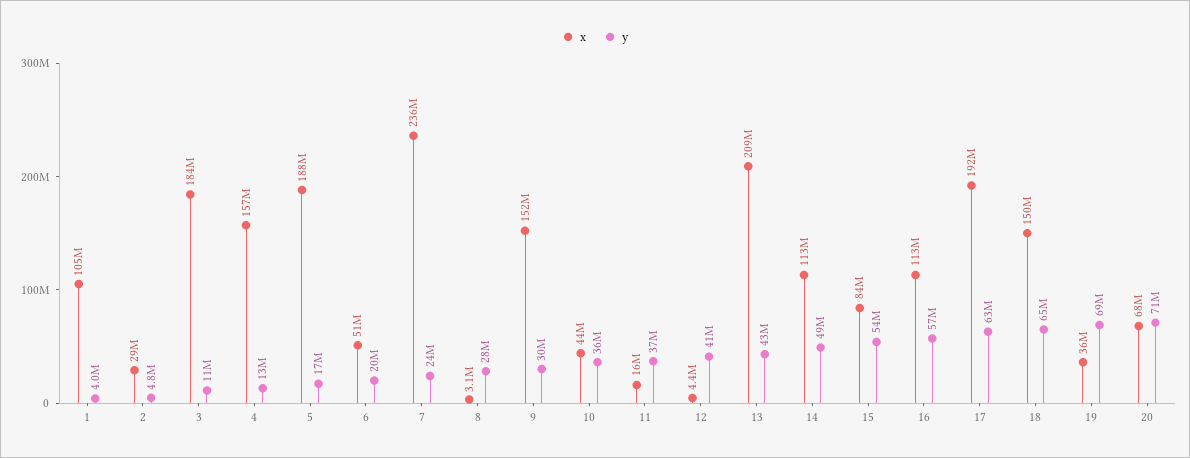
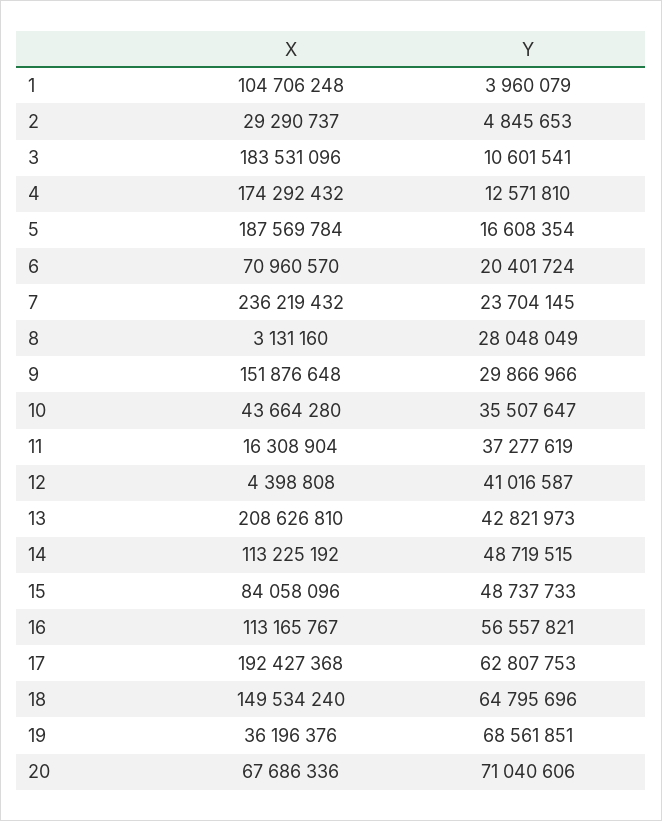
  {
    "x": {
      "1": 104706248,
      "2": 29290737,
      "3": 183531096,
-     "4": 157000000,
+     "4": 174292432,
      "5": 187569784,
-     "6": 51000000,
+     "6": 70960570,
      "7": 236219432,
      "8": 3131160,
      "9": 151876648,
      "10": 43664280,
      "11": 16308904,
      "12": 4398808,
      "13": 208626810,
      "14": 113225192,
      "15": 84058096,
      "16": 113165767,
      "17": 192427368,
      "18": 149534240,
      "19": 36196376,
      "20": 67686336
    },
    "y": {
      "1": 3960079,
      "2": 4845653,
      "3": 10601541,
      "4": 12571810,
      "5": 16608354,
      "6": 20401724,
      "7": 23704145,
      "8": 28048049,
      "9": 29866966,
      "10": 35507647,
      "11": 37277619,
      "12": 41016587,
      "13": 42821973,
      "14": 48719515,
-     "15": 54000000,
+     "15": 48737733,
      "16": 56557821,
      "17": 62807753,
      "18": 64795696,
      "19": 68561851,
      "20": 71040606
    }
  }

